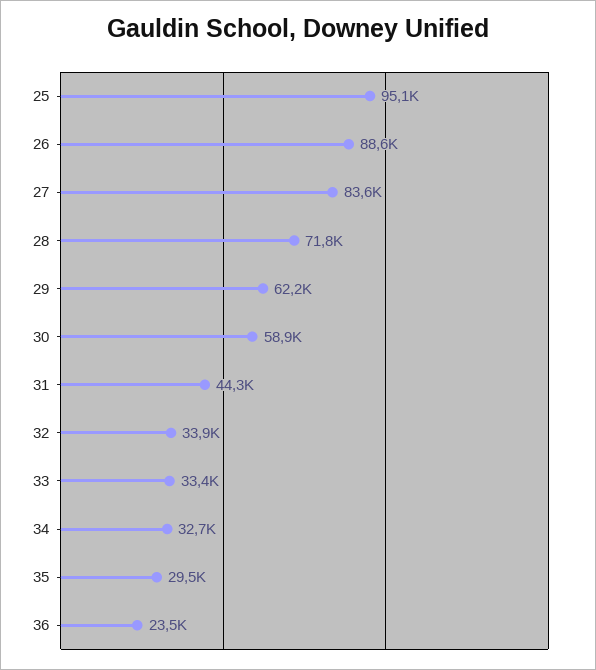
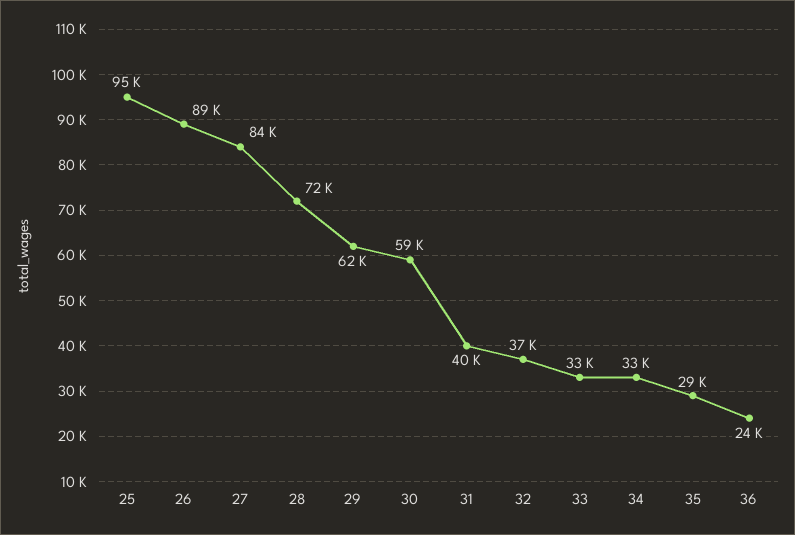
  {
    "25": 95100,
    "26": 88600,
    "27": 83600,
    "28": 71800,
    "29": 62200,
    "30": 58900,
-   "31": 44300,
+   "31": 40000,
-   "32": 33900,
+   "32": 37000,
    "33": 33400,
    "34": 32700,
    "35": 29500,
    "36": 23500
  }

